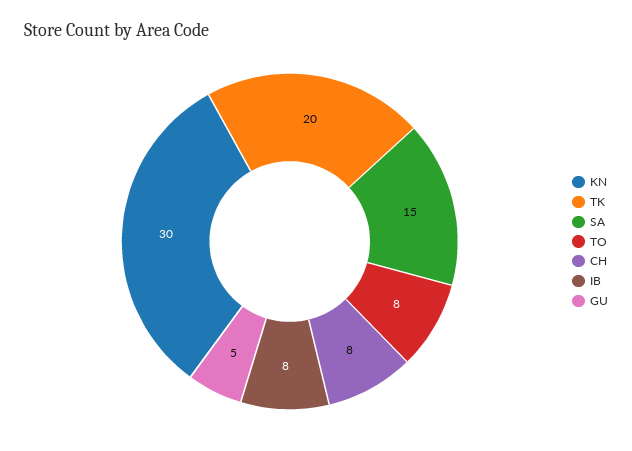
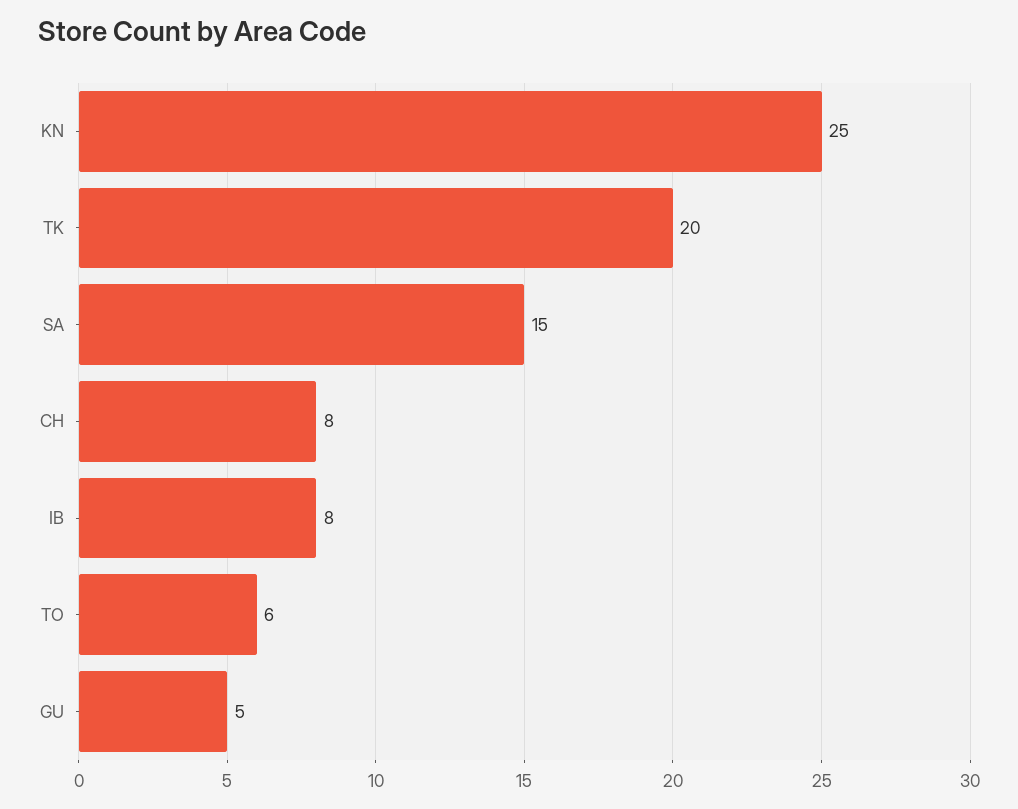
  {
-   "KN": 30,
+   "KN": 25,
    "TK": 20,
    "SA": 15,
-   "TO": 8,
+   "TO": 6,
    "CH": 8,
    "IB": 8,
    "GU": 5
  }

